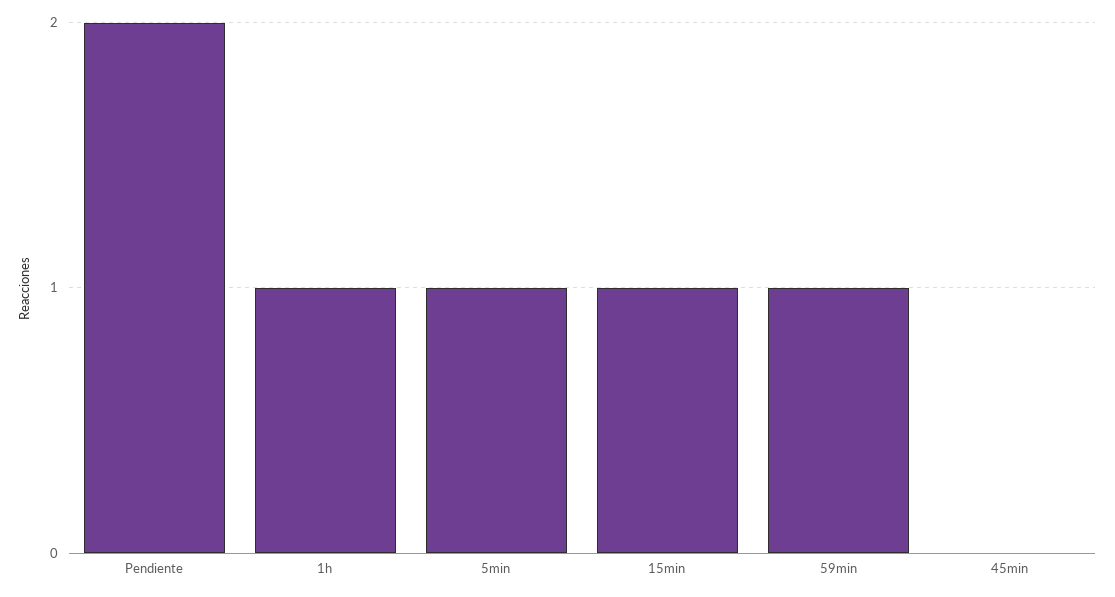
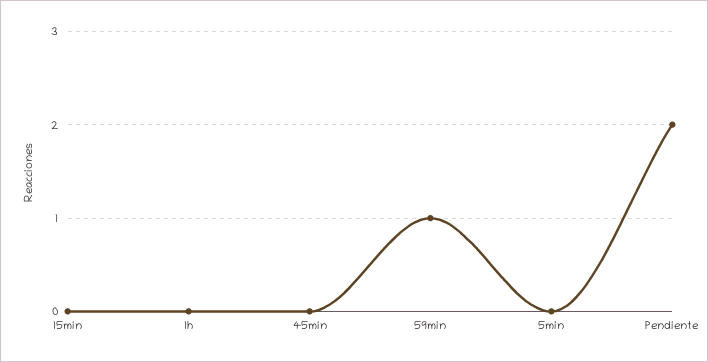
  {
    "Pendiente": 2,
-   "1h": 1,
+   "1h": 0,
-   "5min": 1,
+   "5min": 0,
-   "15min": 1,
+   "15min": 0,
    "59min": 1,
    "45min": 0
  }

